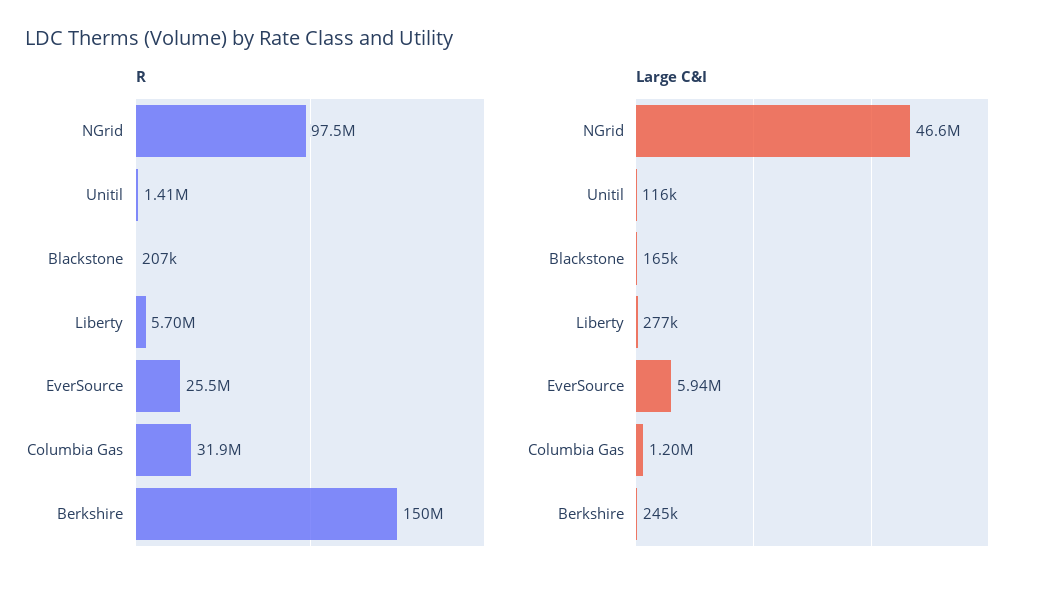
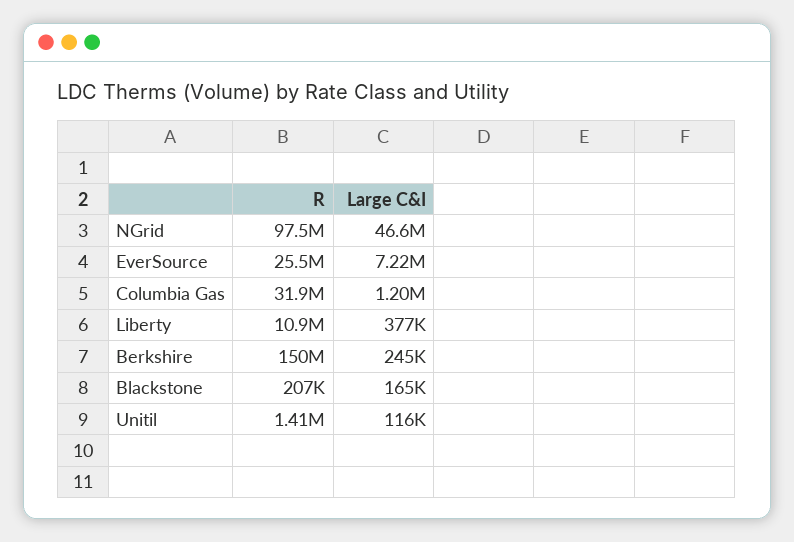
  {
    "R": {
      "NGrid": 97500000,
      "Unitil": 1410000,
      "Blackstone": 207000,
-     "Liberty": 5700000,
+     "Liberty": 10900000,
      "EverSource": 25500000,
      "Columbia Gas": 31900000,
      "Berkshire": 150000000
    },
    "Large C&I": {
      "NGrid": 46600000,
      "Unitil": 116000,
      "Blackstone": 165000,
-     "Liberty": 277000,
+     "Liberty": 377000,
-     "EverSource": 5940000,
+     "EverSource": 7220000,
      "Columbia Gas": 1200000,
      "Berkshire": 245000
    }
  }

